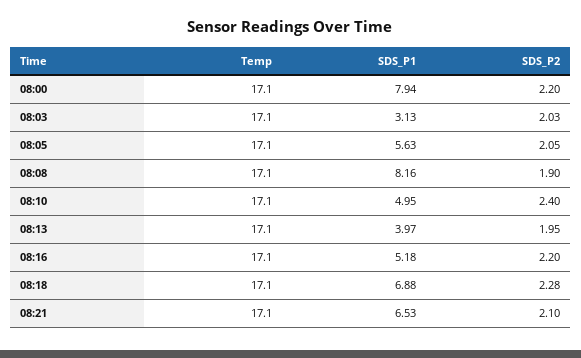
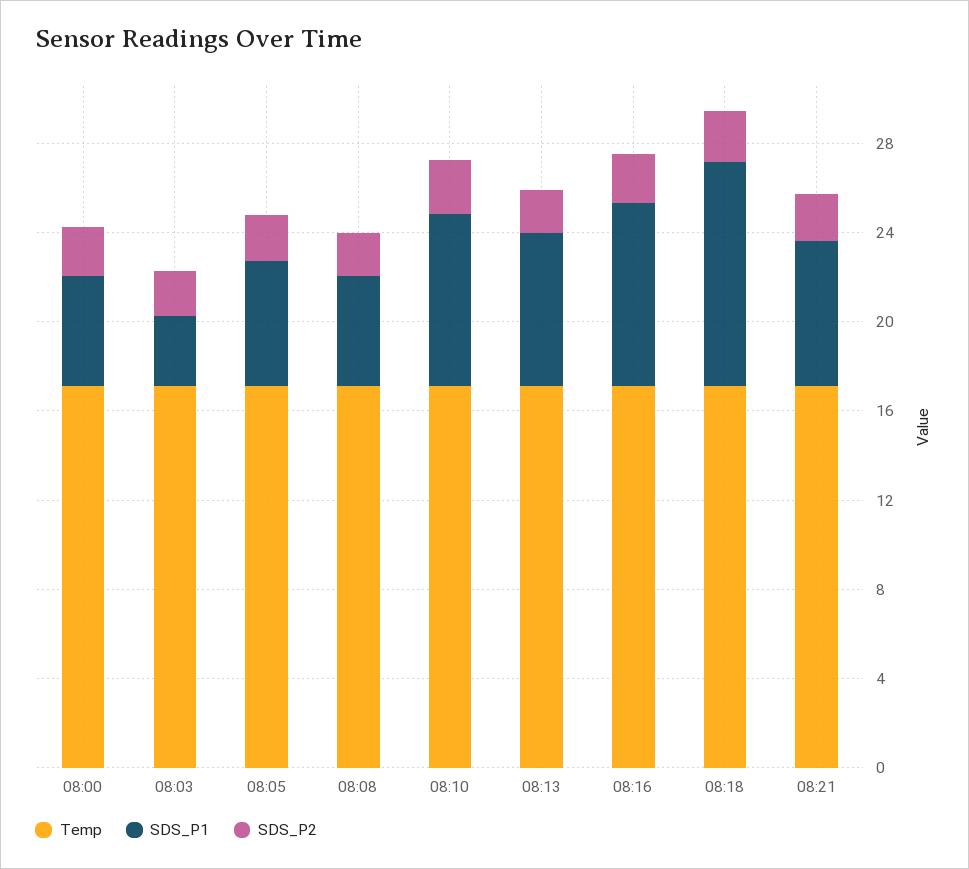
  {
    "Temp": {
      "08:00": 17.1,
      "08:03": 17.1,
      "08:05": 17.1,
      "08:08": 17.1,
      "08:10": 17.1,
      "08:13": 17.1,
      "08:16": 17.1,
      "08:18": 17.1,
      "08:21": 17.1
    },
    "SDS_P1": {
-     "08:00": 7.94,
+     "08:00": 5,
      "08:03": 3.13,
      "08:05": 5.63,
-     "08:08": 8.16,
+     "08:08": 5,
-     "08:10": 4.95,
+     "08:10": 8,
-     "08:13": 3.97,
+     "08:13": 7,
-     "08:16": 5.18,
+     "08:16": 8,
-     "08:18": 6.88,
+     "08:18": 10,
      "08:21": 6.53
    },
    "SDS_P2": {
      "08:00": 2.2,
      "08:03": 2.03,
      "08:05": 2.05,
      "08:08": 1.9,
      "08:10": 2.4,
      "08:13": 1.95,
      "08:16": 2.2,
      "08:18": 2.28,
      "08:21": 2.1
    }
  }

